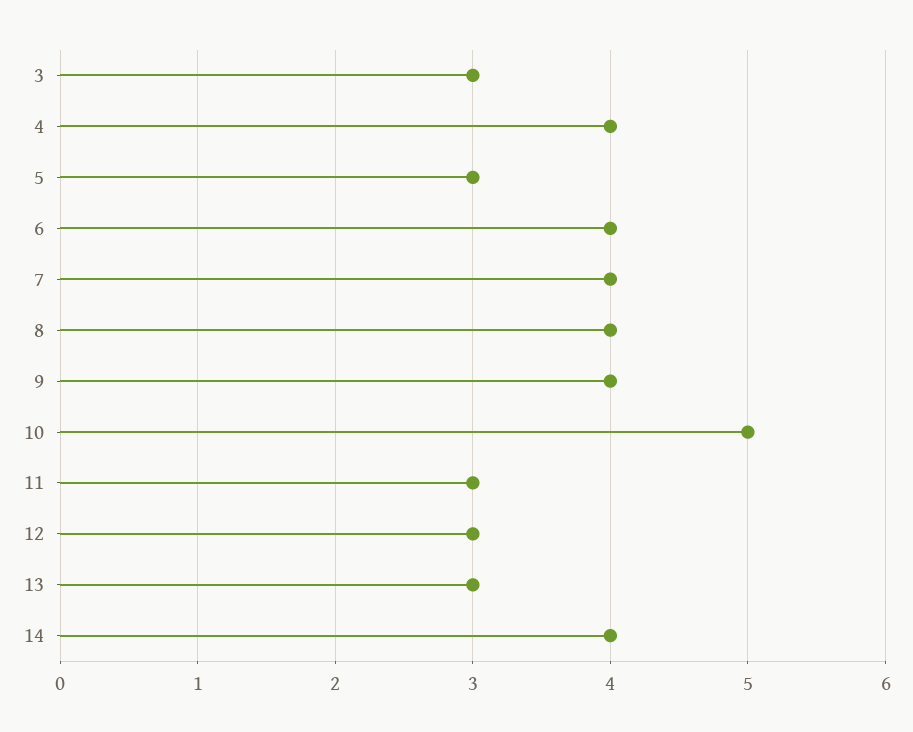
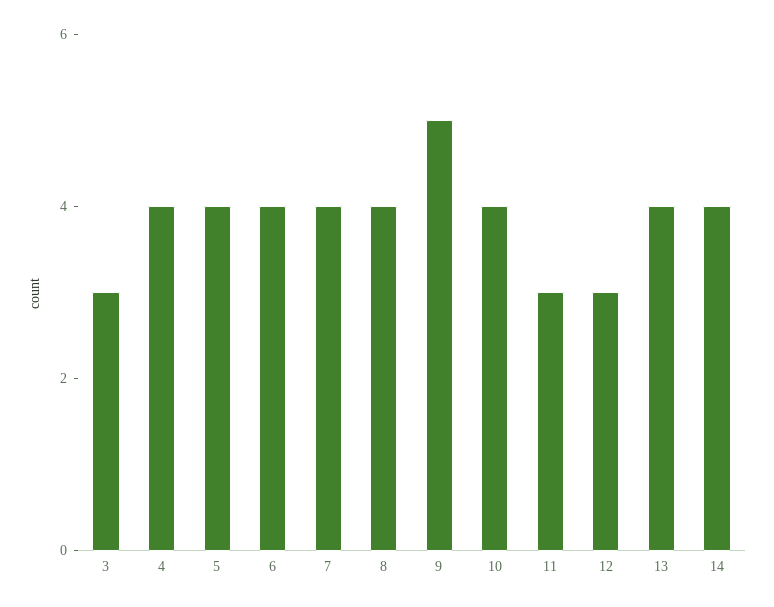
  {
    "3": 3,
    "4": 4,
-   "5": 3,
+   "5": 4,
    "6": 4,
    "7": 4,
    "8": 4,
-   "9": 4,
+   "9": 5,
-   "10": 5,
+   "10": 4,
    "11": 3,
    "12": 3,
-   "13": 3,
+   "13": 4,
    "14": 4
  }

